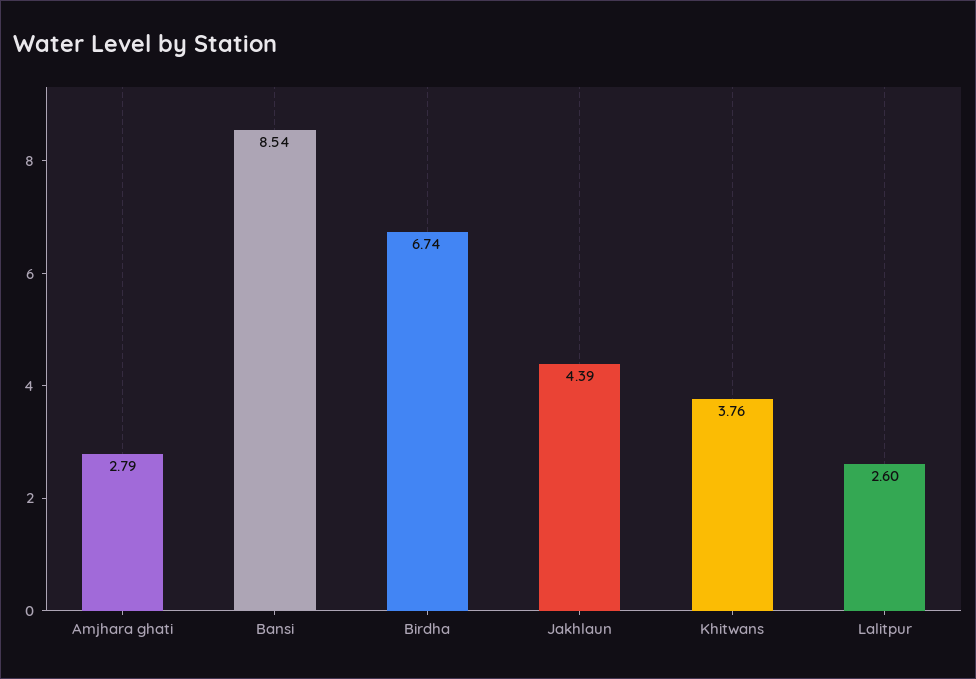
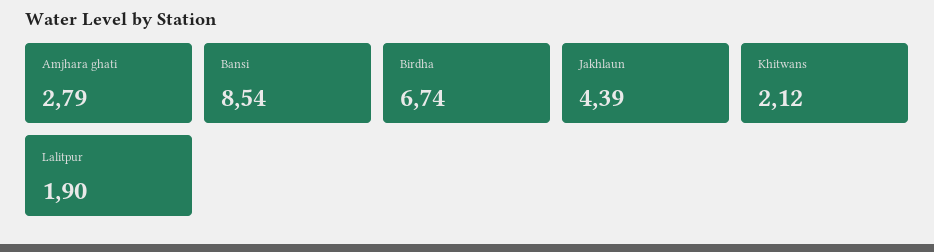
  {
    "Amjhara ghati": 2.79,
    "Bansi": 8.54,
    "Birdha": 6.74,
    "Jakhlaun": 4.39,
-   "Khitwans": 3.76,
+   "Khitwans": 2.12,
-   "Lalitpur": 2.6
+   "Lalitpur": 1.9
  }

